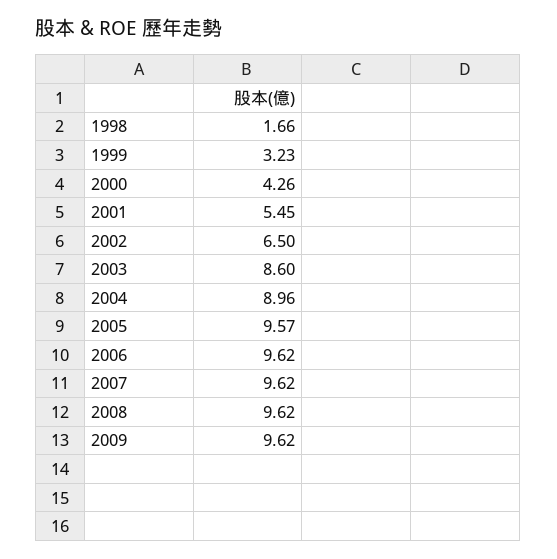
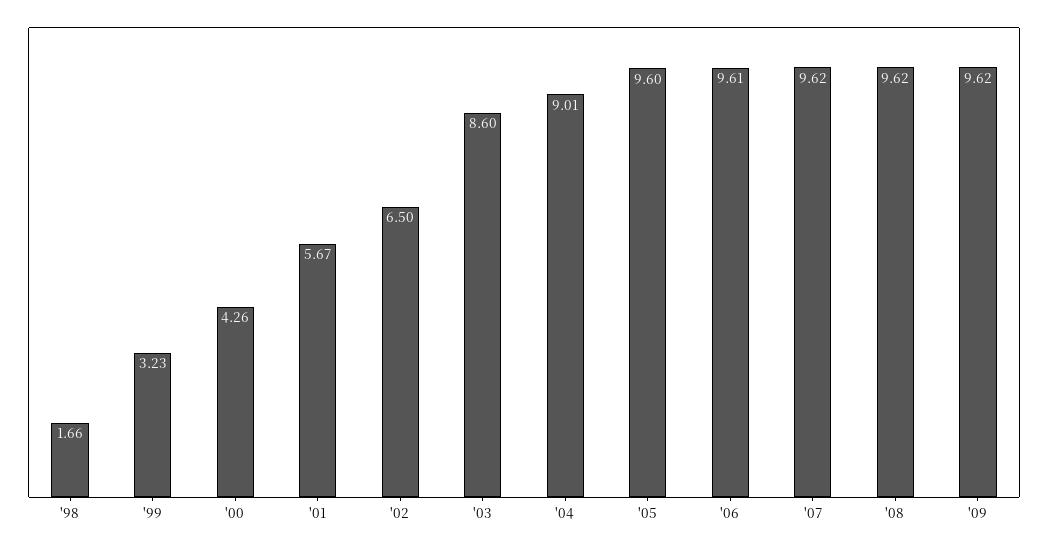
  {
    "1998": 1.66,
    "1999": 3.23,
    "2000": 4.26,
-   "2001": 5.45,
+   "2001": 5.67,
    "2002": 6.5,
    "2003": 8.6,
-   "2004": 8.96,
+   "2004": 9.01,
-   "2005": 9.57,
+   "2005": 9.6,
-   "2006": 9.62,
+   "2006": 9.61,
    "2007": 9.62,
    "2008": 9.62,
    "2009": 9.62
  }

